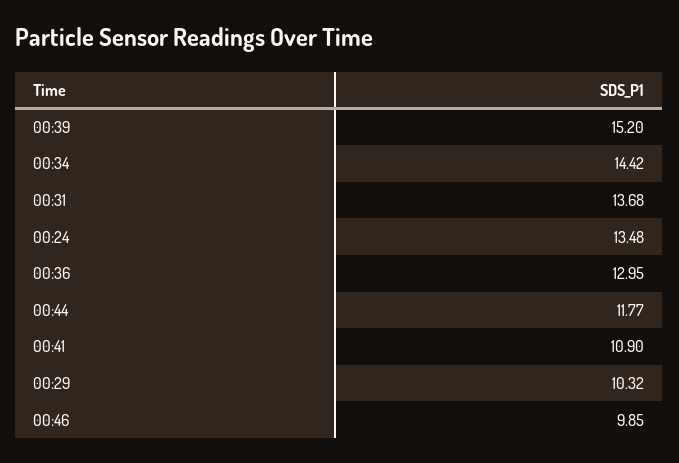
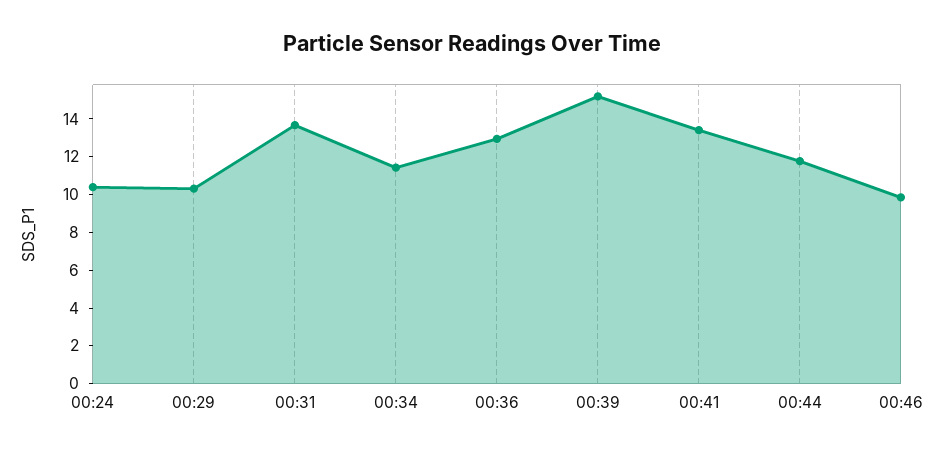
  {
    "00:39": 15.2,
-   "00:34": 14.42,
+   "00:34": 11.5,
    "00:31": 13.68,
-   "00:24": 13.48,
+   "00:24": 10.5,
    "00:36": 12.95,
    "00:44": 11.77,
-   "00:41": 10.9,
+   "00:41": 13.5,
    "00:29": 10.32,
    "00:46": 9.85
  }

